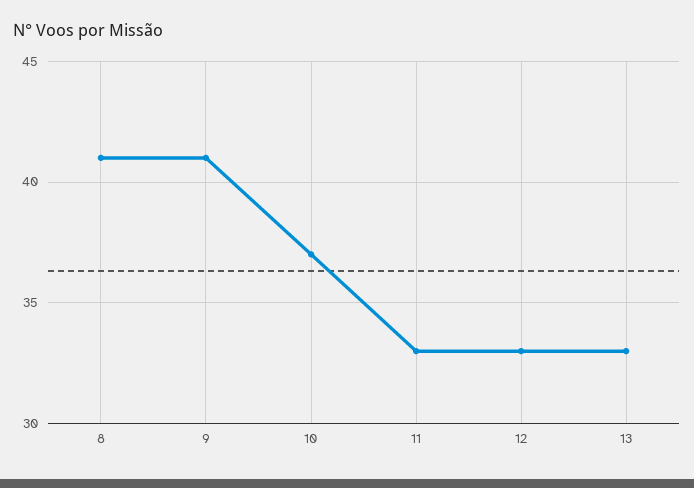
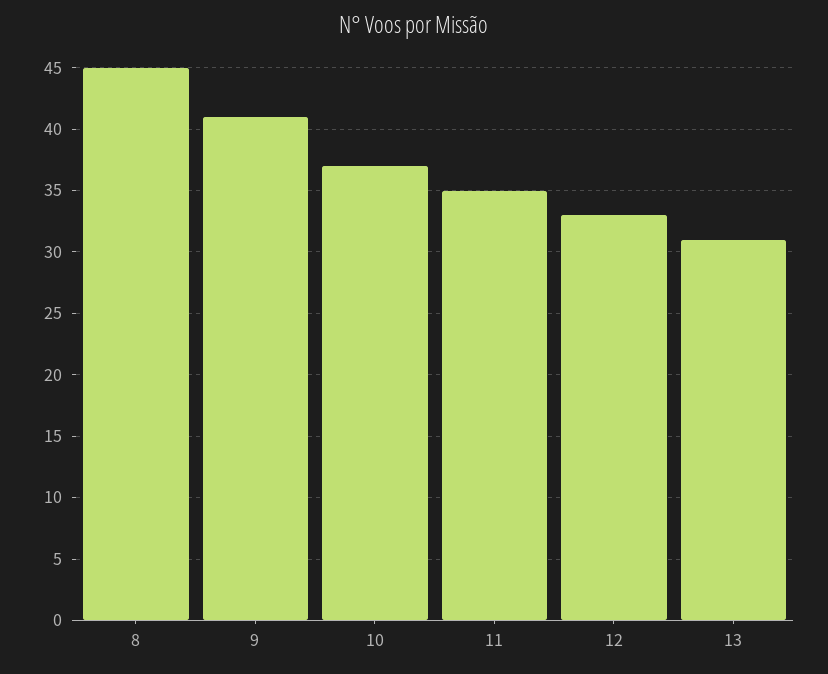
  {
-   "8": 41,
+   "8": 45,
    "9": 41,
    "10": 37,
-   "11": 33,
+   "11": 35,
    "12": 33,
-   "13": 33
+   "13": 31
  }

